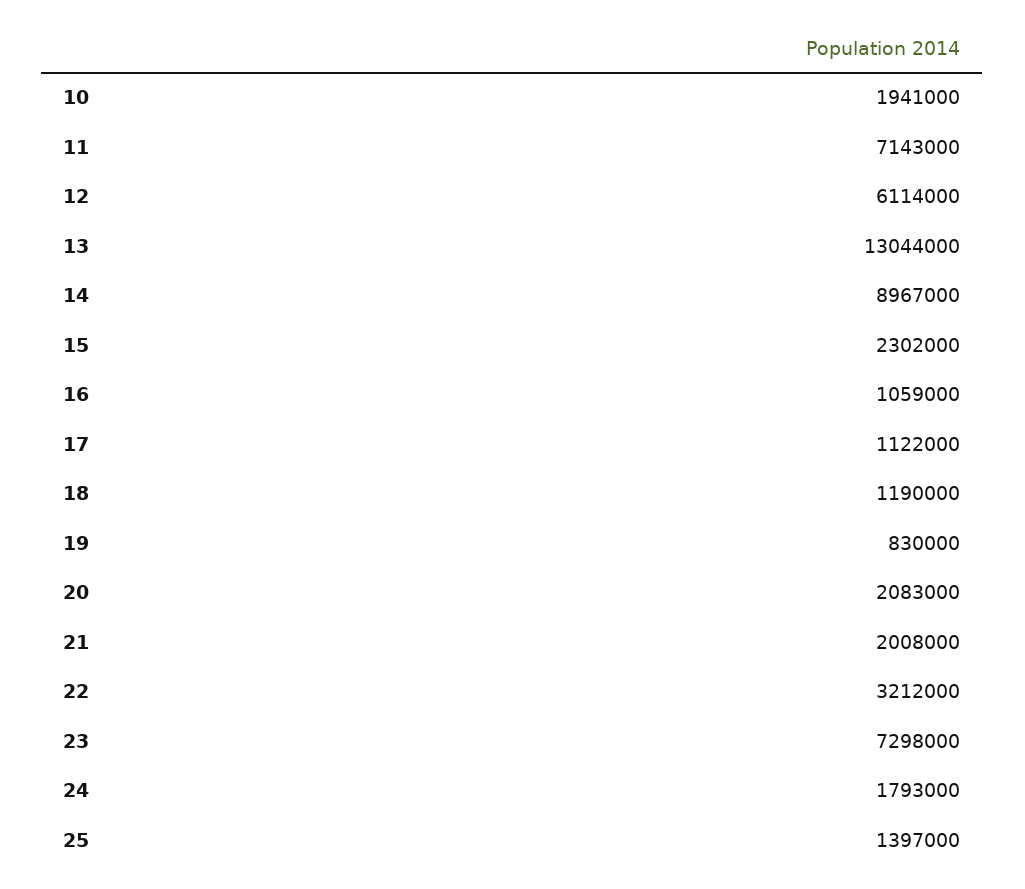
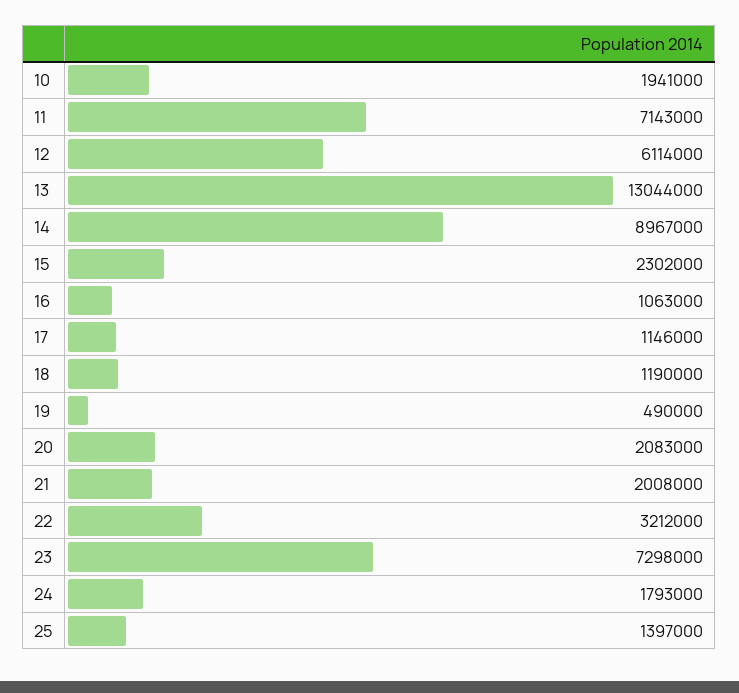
  {
    "10": 1941000,
    "11": 7143000,
    "12": 6114000,
    "13": 13044000,
    "14": 8967000,
    "15": 2302000,
-   "16": 1059000,
+   "16": 1063000,
-   "17": 1122000,
+   "17": 1146000,
    "18": 1190000,
-   "19": 830000,
+   "19": 490000,
    "20": 2083000,
    "21": 2008000,
    "22": 3212000,
    "23": 7298000,
    "24": 1793000,
    "25": 1397000
  }

